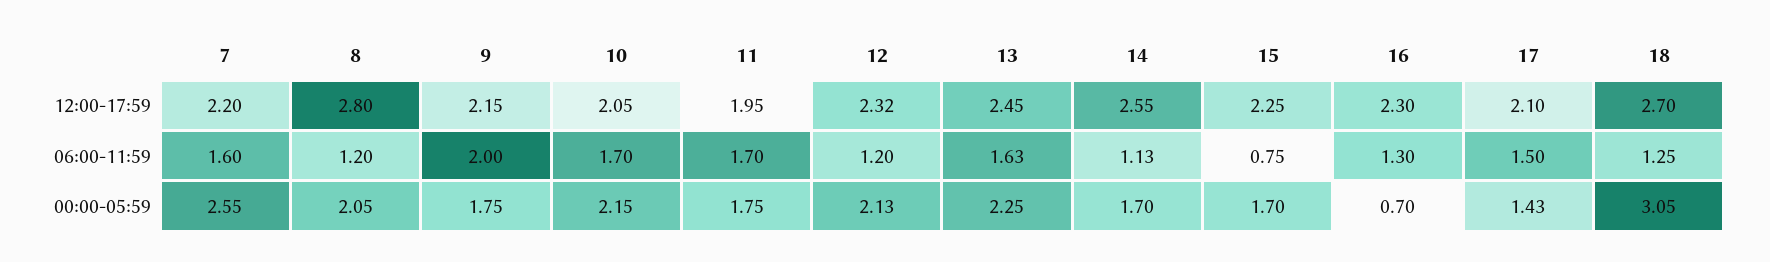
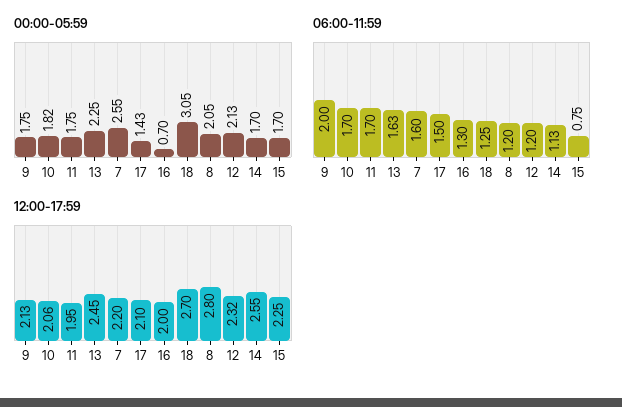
  {
    "12:00-17:59": {
      "7": 2.2,
      "8": 2.8,
-     "9": 2.15,
+     "9": 2.13,
-     "10": 2.05,
+     "10": 2.06,
      "11": 1.95,
      "12": 2.32,
      "13": 2.45,
      "14": 2.55,
      "15": 2.25,
-     "16": 2.3,
+     "16": 2,
      "17": 2.1,
      "18": 2.7
    },
    "06:00-11:59": {
      "7": 1.6,
      "8": 1.2,
      "9": 2,
      "10": 1.7,
      "11": 1.7,
      "12": 1.2,
      "13": 1.63,
      "14": 1.13,
      "15": 0.75,
      "16": 1.3,
      "17": 1.5,
      "18": 1.25
    },
    "00:00-05:59": {
      "7": 2.55,
      "8": 2.05,
      "9": 1.75,
-     "10": 2.15,
+     "10": 1.82,
      "11": 1.75,
      "12": 2.13,
      "13": 2.25,
      "14": 1.7,
      "15": 1.7,
      "16": 0.7,
      "17": 1.43,
      "18": 3.05
    }
  }

